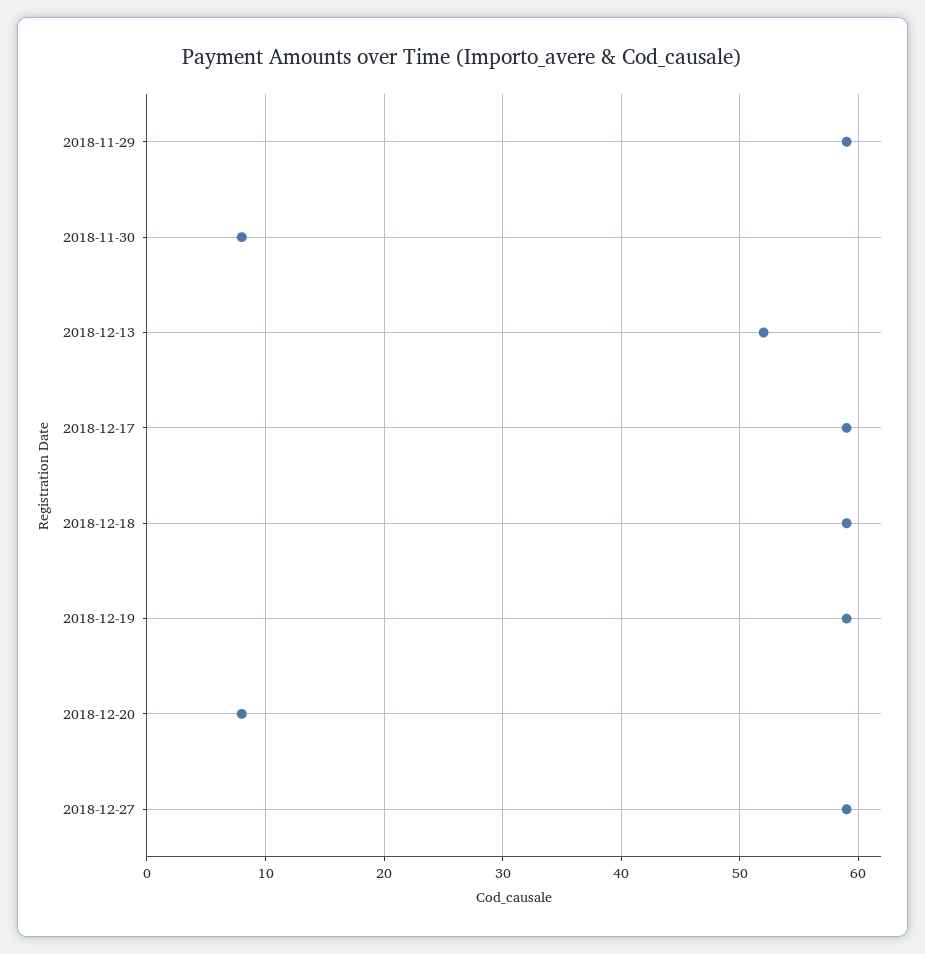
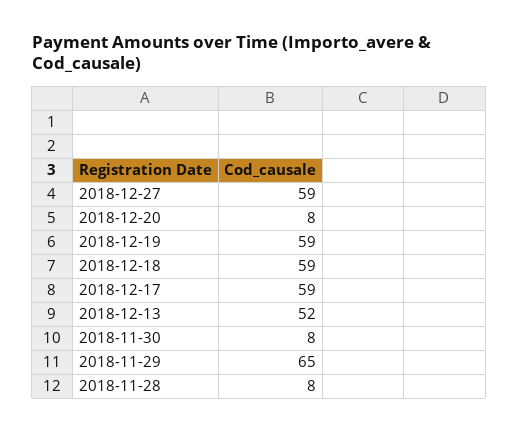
  {
-   "2018-11-29": 59,
+   "2018-11-29": 65,
    "2018-11-30": 8,
    "2018-12-13": 52,
    "2018-12-17": 59,
    "2018-12-18": 59,
    "2018-12-19": 59,
    "2018-12-20": 8,
-   "2018-12-27": 59
+   "2018-12-27": 59,
+   "2018-11-28": 8
  }

